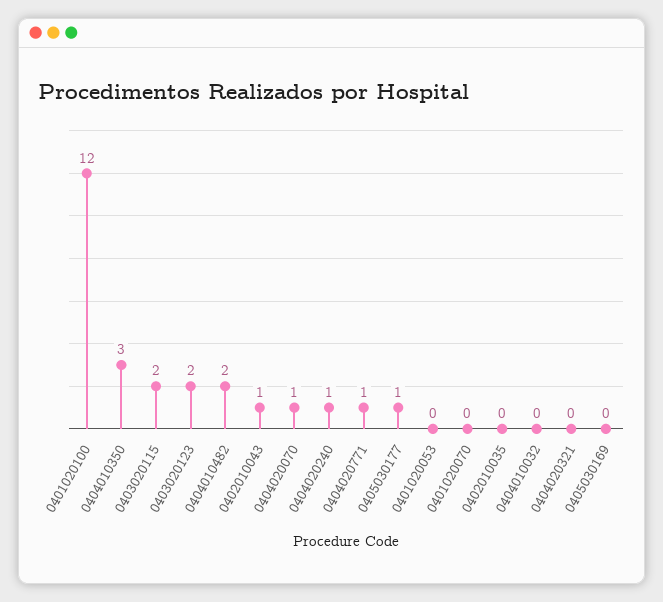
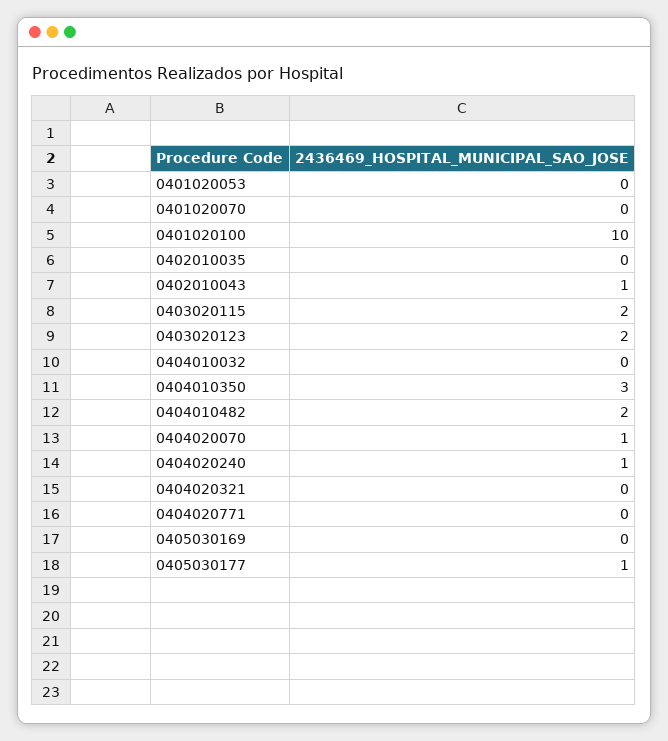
  {
-   "0401020100": 12,
+   "0401020100": 10,
    "0404010350": 3,
    "0403020115": 2,
    "0403020123": 2,
    "0404010482": 2,
    "0402010043": 1,
    "0404020070": 1,
    "0404020240": 1,
-   "0404020771": 1,
+   "0404020771": 0,
    "0405030177": 1,
    "0401020053": 0,
    "0401020070": 0,
    "0402010035": 0,
    "0404010032": 0,
    "0404020321": 0,
    "0405030169": 0
  }

